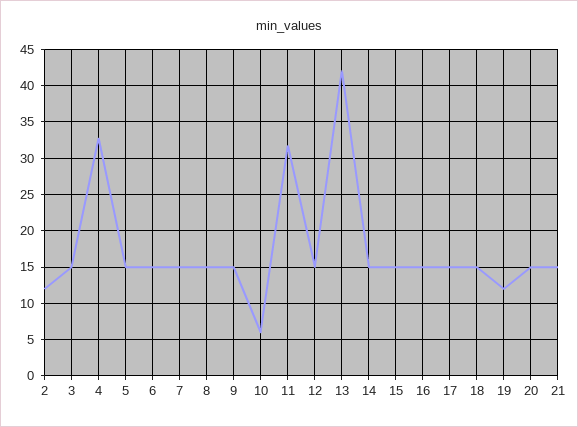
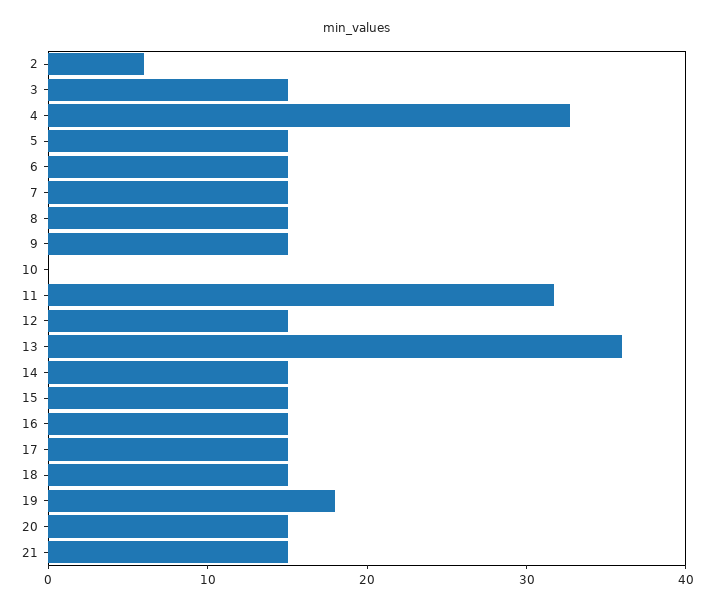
  {
-   "2": 12,
+   "2": 6,
    "3": 15,
    "4": 33,
    "5": 15,
    "6": 15,
    "7": 15,
    "8": 15,
    "9": 15,
-   "10": 6,
+   "10": 0,
    "11": 32,
    "12": 15,
-   "13": 42,
+   "13": 36,
    "14": 15,
    "15": 15,
    "16": 15,
    "17": 15,
    "18": 15,
-   "19": 12,
+   "19": 18,
    "20": 15,
    "21": 15
  }

